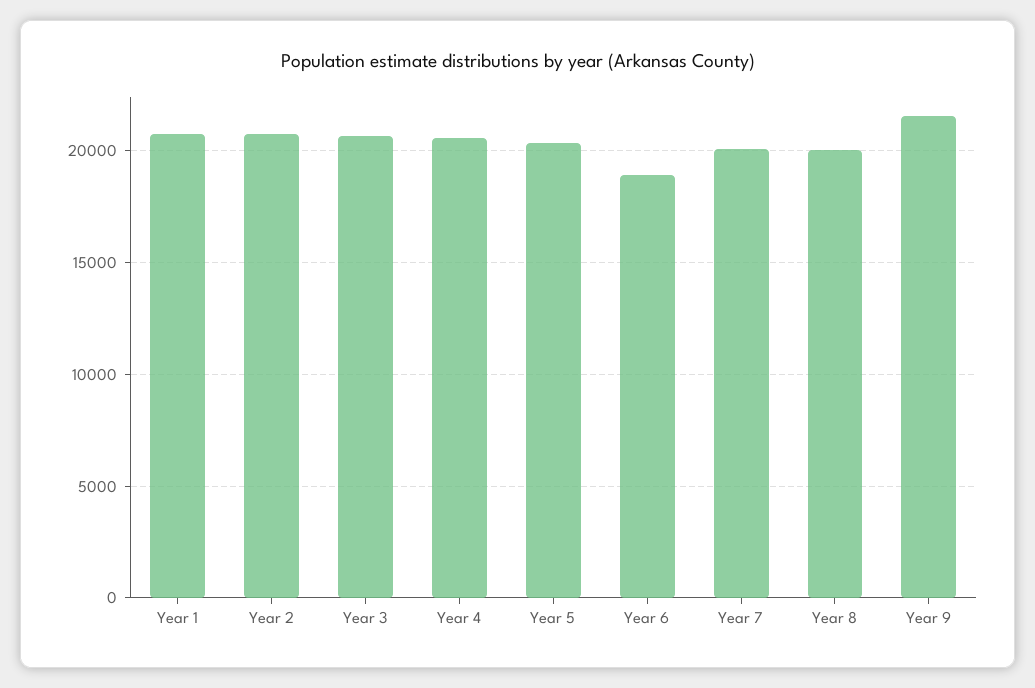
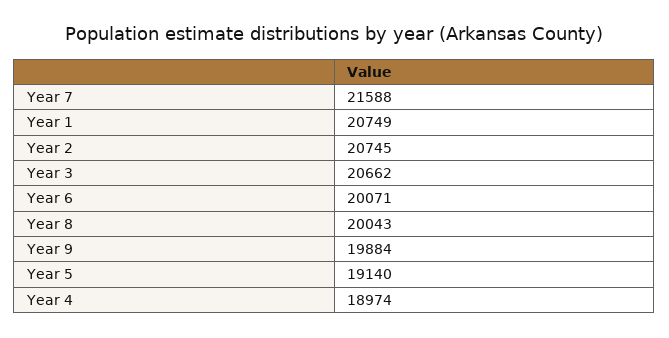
  {
    "Year 1": 20749,
    "Year 2": 20745,
    "Year 3": 20662,
-   "Year 4": 20500,
+   "Year 4": 18974,
-   "Year 5": 20500,
+   "Year 5": 19140,
-   "Year 6": 19000,
+   "Year 6": 20071,
-   "Year 7": 20000,
+   "Year 7": 21588,
    "Year 8": 20043,
-   "Year 9": 21500
+   "Year 9": 19884
  }

